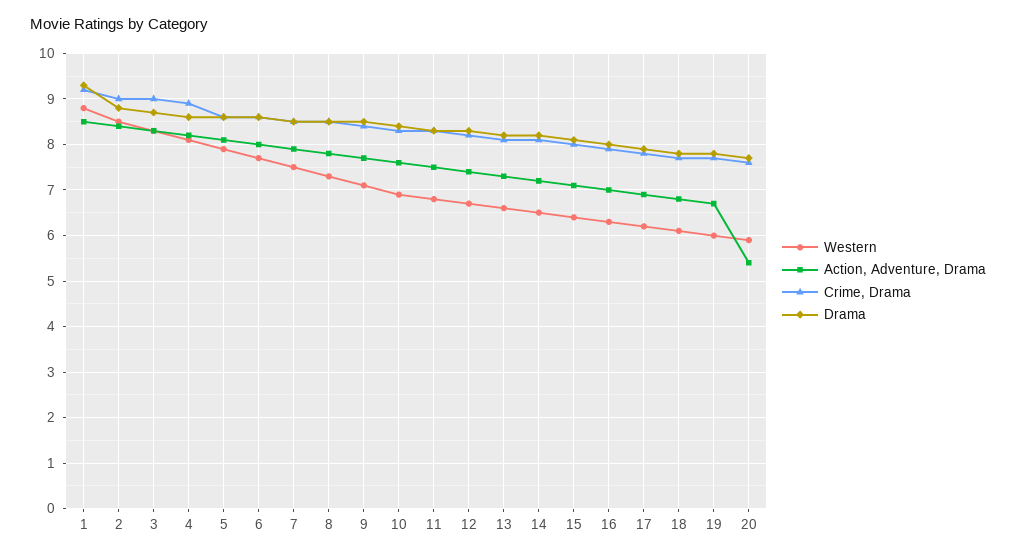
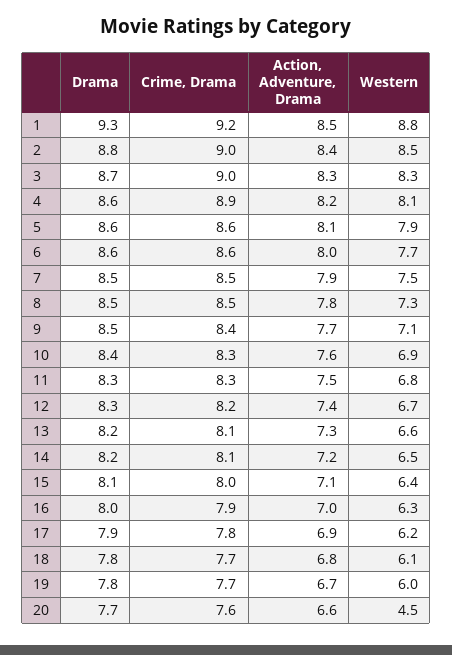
  {
    "Western": {
      "1": 8.8,
      "2": 8.5,
      "3": 8.3,
      "4": 8.1,
      "5": 7.9,
      "6": 7.7,
      "7": 7.5,
      "8": 7.3,
      "9": 7.1,
      "10": 6.9,
      "11": 6.8,
      "12": 6.7,
      "13": 6.6,
      "14": 6.5,
      "15": 6.4,
      "16": 6.3,
      "17": 6.2,
      "18": 6.1,
      "19": 6,
-     "20": 6
+     "20": 4.5
    },
    "Action, Adventure, Drama": {
      "1": 8.5,
      "2": 8.4,
      "3": 8.3,
      "4": 8.2,
      "5": 8.1,
      "6": 8,
      "7": 7.9,
      "8": 7.8,
      "9": 7.7,
      "10": 7.6,
      "11": 7.5,
      "12": 7.4,
      "13": 7.3,
      "14": 7.2,
      "15": 7.1,
      "16": 7,
      "17": 6.9,
      "18": 6.8,
      "19": 6.7,
-     "20": 5.5
+     "20": 6.6
    },
    "Crime, Drama": {
      "1": 9.2,
      "2": 9,
      "3": 9,
      "4": 8.9,
      "5": 8.6,
      "6": 8.6,
      "7": 8.5,
      "8": 8.5,
      "9": 8.4,
      "10": 8.3,
      "11": 8.3,
      "12": 8.2,
      "13": 8.1,
      "14": 8.1,
      "15": 8,
      "16": 7.9,
      "17": 7.8,
      "18": 7.7,
      "19": 7.7,
      "20": 7.6
    },
    "Drama": {
      "1": 9.3,
      "2": 8.8,
      "3": 8.7,
      "4": 8.6,
      "5": 8.6,
      "6": 8.6,
      "7": 8.5,
      "8": 8.5,
      "9": 8.5,
      "10": 8.4,
      "11": 8.3,
      "12": 8.3,
      "13": 8.2,
      "14": 8.2,
      "15": 8.1,
      "16": 8,
      "17": 7.9,
      "18": 7.8,
      "19": 7.8,
      "20": 7.7
    }
  }

